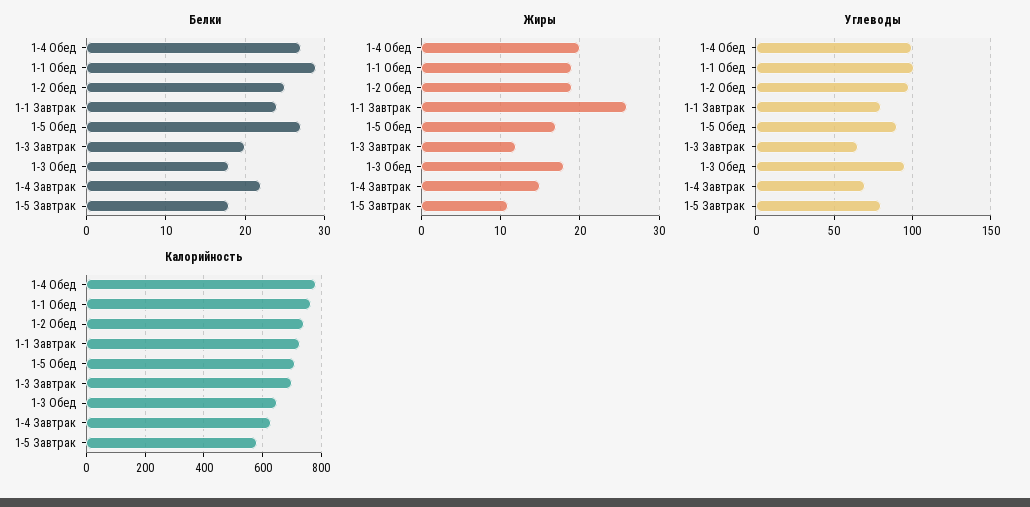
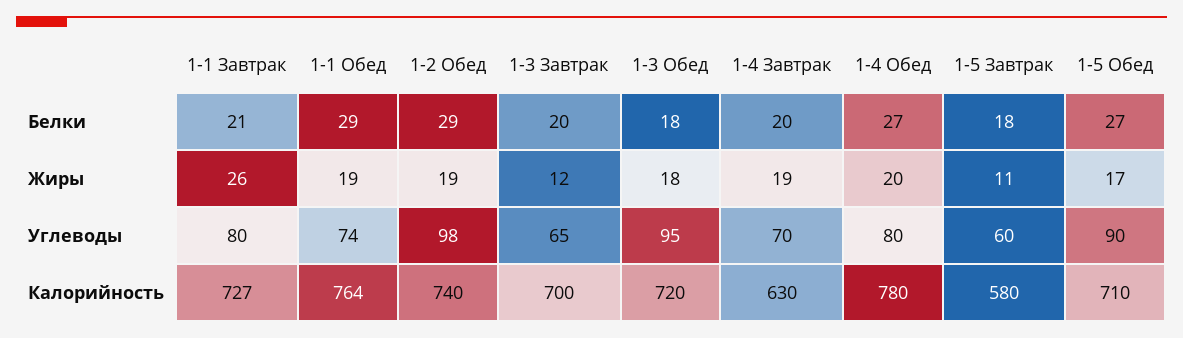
  {
    "Белки": {
      "1-4 Обед": 27,
      "1-1 Обед": 29,
-     "1-2 Обед": 25,
+     "1-2 Обед": 29,
-     "1-1 Завтрак": 24,
+     "1-1 Завтрак": 21,
      "1-5 Обед": 27,
      "1-3 Завтрак": 20,
      "1-3 Обед": 18,
-     "1-4 Завтрак": 22,
+     "1-4 Завтрак": 20,
      "1-5 Завтрак": 18
    },
    "Жиры": {
      "1-4 Обед": 20,
      "1-1 Обед": 19,
      "1-2 Обед": 19,
      "1-1 Завтрак": 26,
      "1-5 Обед": 17,
      "1-3 Завтрак": 12,
      "1-3 Обед": 18,
-     "1-4 Завтрак": 15,
+     "1-4 Завтрак": 19,
      "1-5 Завтрак": 11
    },
    "Углеводы": {
-     "1-4 Обед": 100,
+     "1-4 Обед": 80,
-     "1-1 Обед": 100,
+     "1-1 Обед": 74,
      "1-2 Обед": 98,
      "1-1 Завтрак": 80,
      "1-5 Обед": 90,
      "1-3 Завтрак": 65,
      "1-3 Обед": 95,
      "1-4 Завтрак": 70,
-     "1-5 Завтрак": 80
+     "1-5 Завтрак": 60
    },
    "Калорийность": {
      "1-4 Обед": 780,
      "1-1 Обед": 764,
      "1-2 Обед": 740,
      "1-1 Завтрак": 727,
      "1-5 Обед": 710,
      "1-3 Завтрак": 700,
-     "1-3 Обед": 650,
+     "1-3 Обед": 720,
      "1-4 Завтрак": 630,
      "1-5 Завтрак": 580
    }
  }

